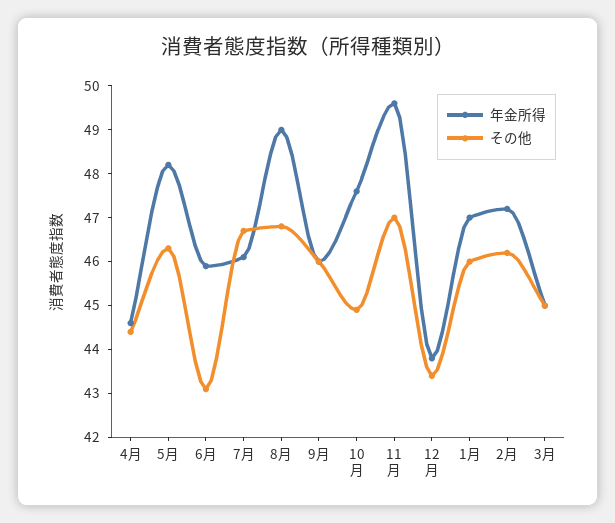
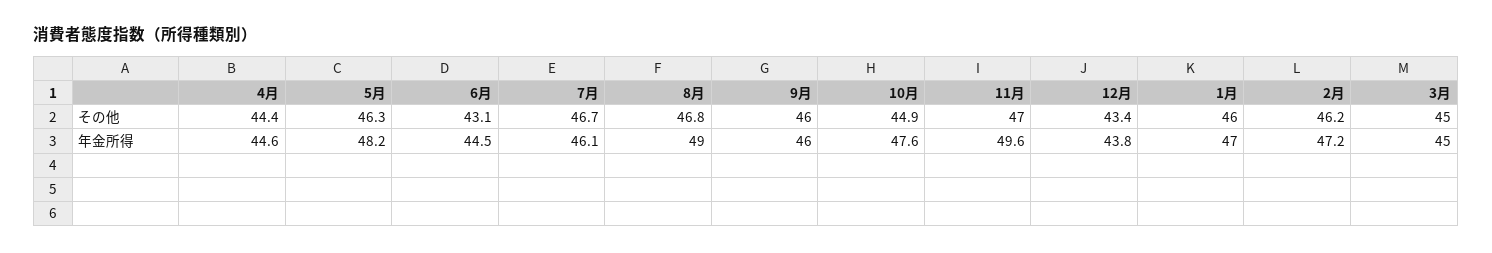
  {
    "年金所得": {
      "4月": 44.6,
      "5月": 48.2,
-     "6月": 46,
+     "6月": 44.5,
      "7月": 46.1,
      "8月": 49,
      "9月": 46,
      "10月": 47.6,
      "11月": 49.6,
      "12月": 43.8,
      "1月": 47,
      "2月": 47.2,
      "3月": 45
    },
    "その他": {
      "4月": 44.4,
      "5月": 46.3,
      "6月": 43.1,
      "7月": 46.7,
      "8月": 46.8,
      "9月": 46,
      "10月": 44.9,
      "11月": 47,
      "12月": 43.4,
      "1月": 46,
      "2月": 46.2,
      "3月": 45
    }
  }

